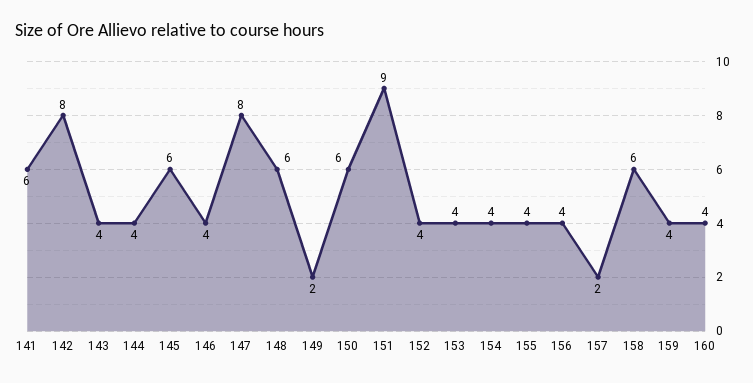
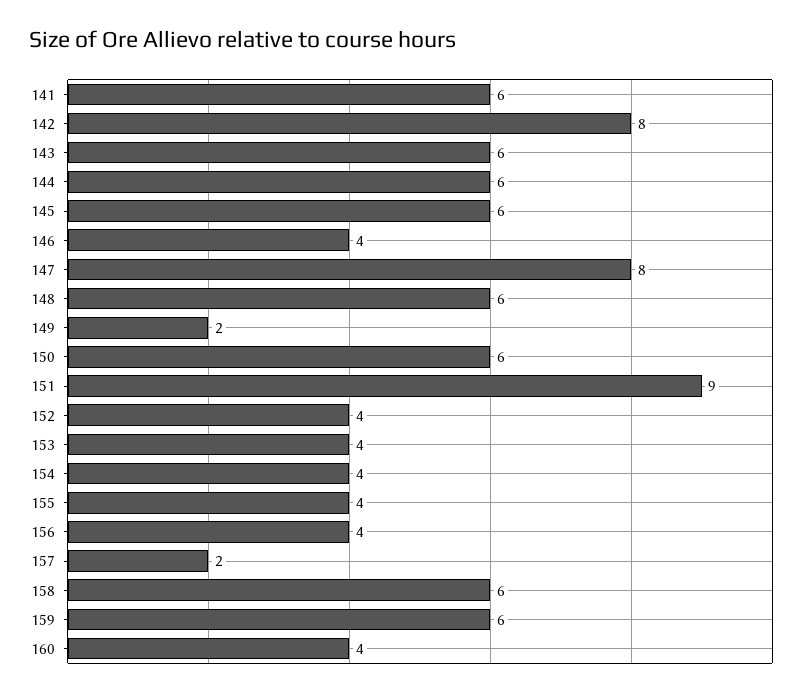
  {
    "141": 6,
    "142": 8,
-   "143": 4,
+   "143": 6,
-   "144": 4,
+   "144": 6,
    "145": 6,
    "146": 4,
    "147": 8,
    "148": 6,
    "149": 2,
    "150": 6,
    "151": 9,
    "152": 4,
    "153": 4,
    "154": 4,
    "155": 4,
    "156": 4,
    "157": 2,
    "158": 6,
-   "159": 4,
+   "159": 6,
    "160": 4
  }

